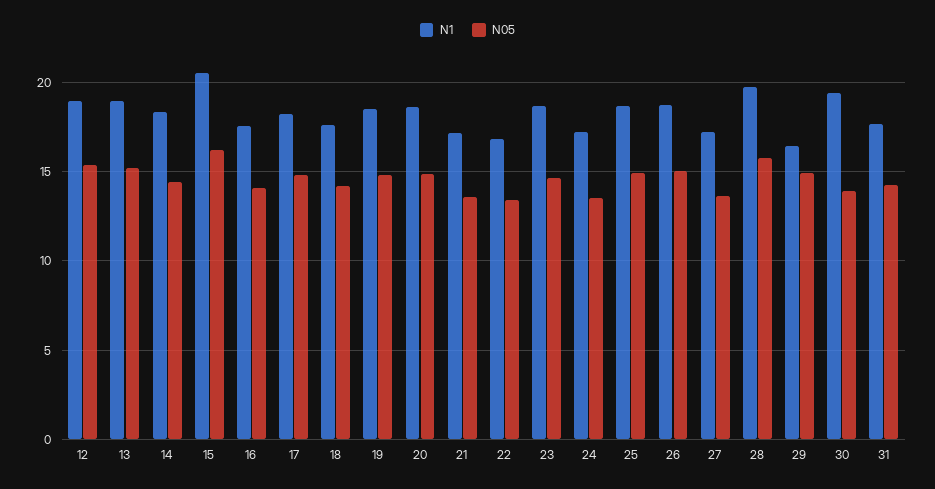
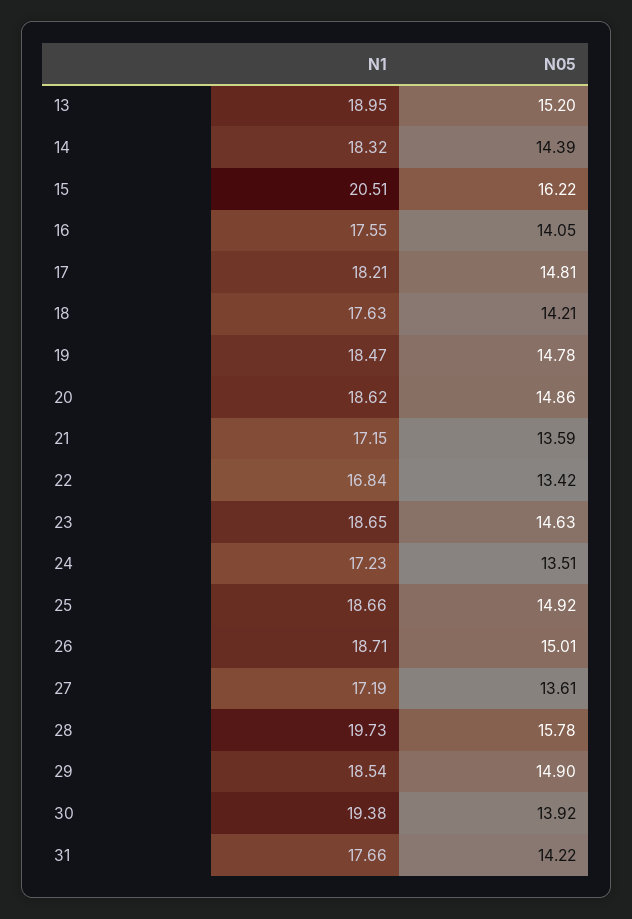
  {
    "N1": {
-     "12": 19,
      "13": 18.95,
      "14": 18.32,
      "15": 20.51,
      "16": 17.55,
      "17": 18.21,
      "18": 17.63,
      "19": 18.47,
      "20": 18.62,
      "21": 17.15,
      "22": 16.84,
      "23": 18.65,
      "24": 17.23,
      "25": 18.66,
      "26": 18.71,
      "27": 17.19,
      "28": 19.73,
-     "29": 16.5,
+     "29": 18.54,
      "30": 19.38,
      "31": 17.66
    },
    "N05": {
-     "12": 15.5,
      "13": 15.2,
      "14": 14.39,
      "15": 16.22,
      "16": 14.05,
      "17": 14.81,
      "18": 14.21,
      "19": 14.78,
      "20": 14.86,
      "21": 13.59,
      "22": 13.42,
      "23": 14.63,
      "24": 13.51,
      "25": 14.92,
      "26": 15.01,
      "27": 13.61,
      "28": 15.78,
      "29": 14.9,
      "30": 13.92,
      "31": 14.22
    }
  }

